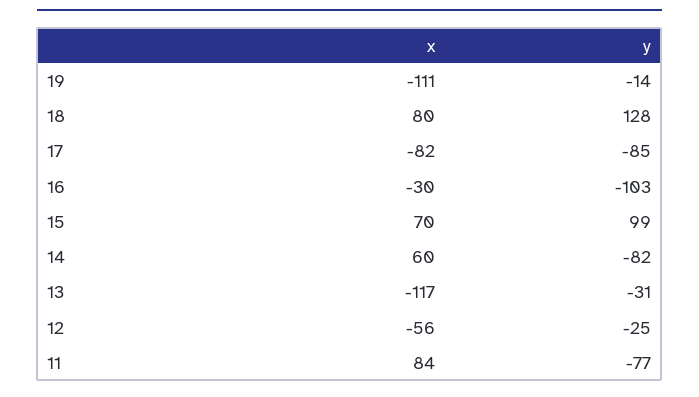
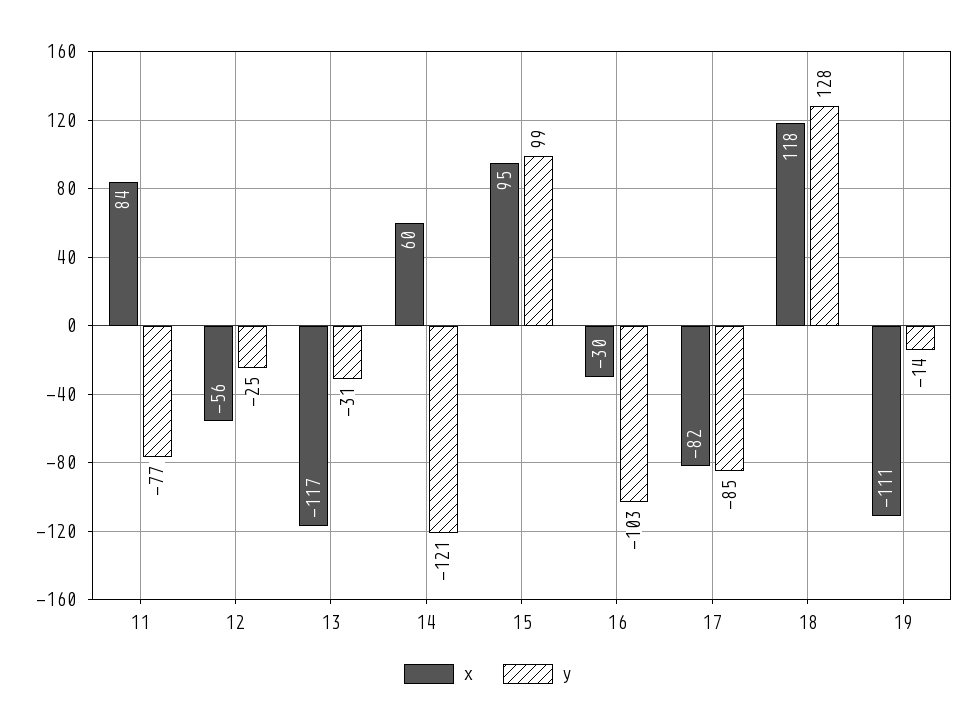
  {
    "x": {
      "19": -111,
-     "18": 80,
+     "18": 118,
      "17": -82,
      "16": -30,
-     "15": 70,
+     "15": 95,
      "14": 60,
      "13": -117,
      "12": -56,
      "11": 84
    },
    "y": {
      "19": -14,
      "18": 128,
      "17": -85,
      "16": -103,
      "15": 99,
-     "14": -82,
+     "14": -121,
      "13": -31,
      "12": -25,
      "11": -77
    }
  }

